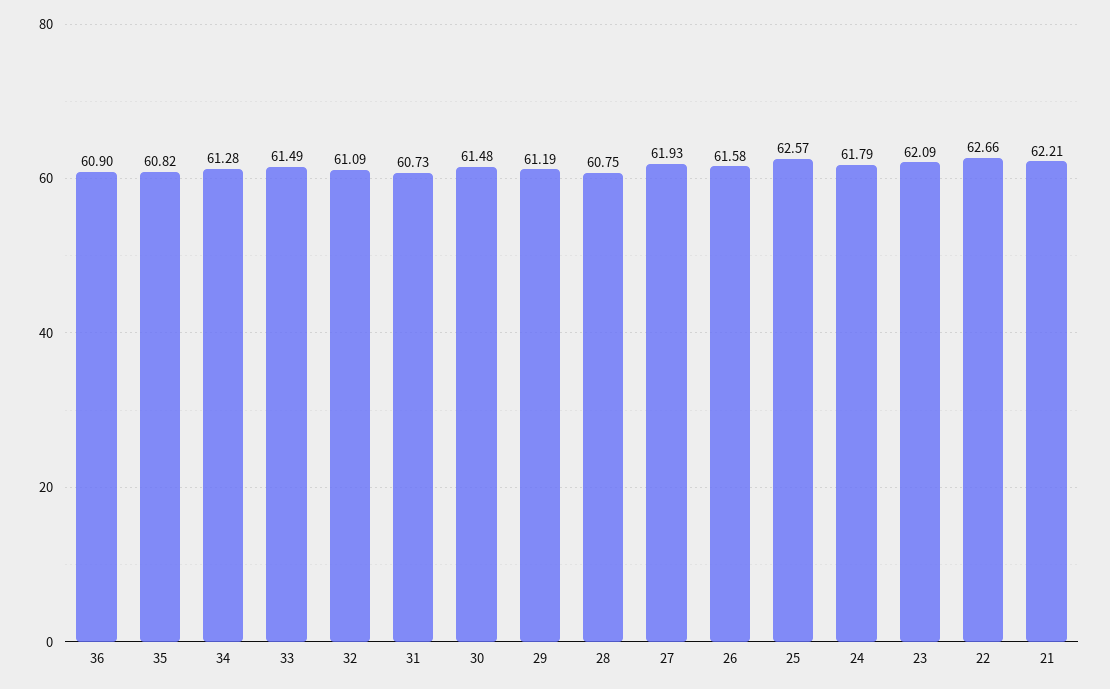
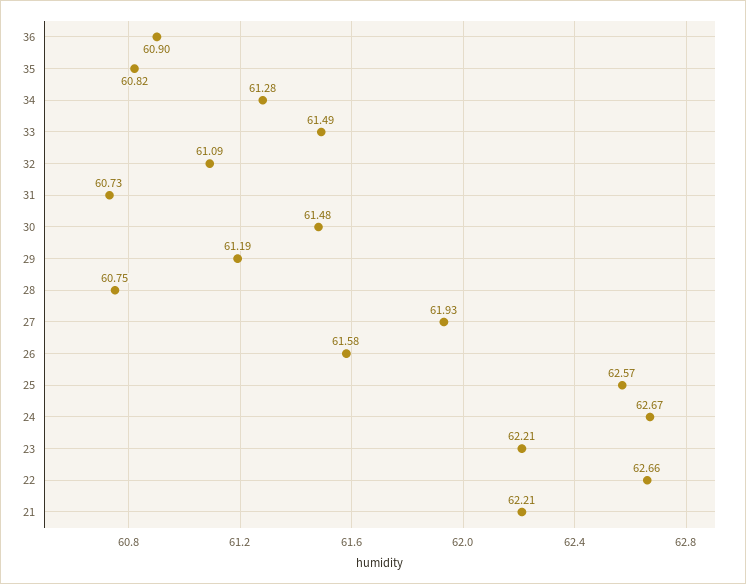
  {
    "36": 60.9,
    "35": 60.82,
    "34": 61.28,
    "33": 61.49,
    "32": 61.09,
    "31": 60.73,
    "30": 61.48,
    "29": 61.19,
    "28": 60.75,
    "27": 61.93,
    "26": 61.58,
    "25": 62.57,
-   "24": 61.79,
+   "24": 62.67,
-   "23": 62.09,
+   "23": 62.21,
    "22": 62.66,
    "21": 62.21
  }

